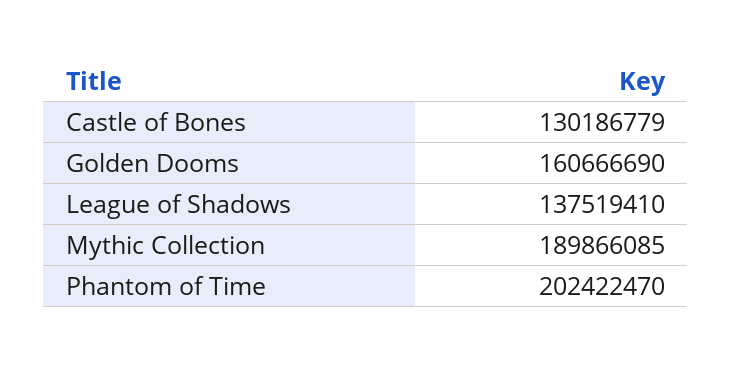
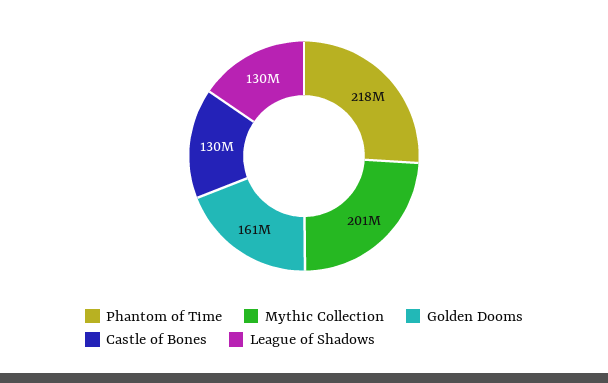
  {
    "Castle of Bones": 130186779,
    "Golden Dooms": 160666690,
-   "League of Shadows": 137519410,
+   "League of Shadows": 130000000,
-   "Mythic Collection": 189866085,
+   "Mythic Collection": 201000000,
-   "Phantom of Time": 202422470
+   "Phantom of Time": 218000000
  }

